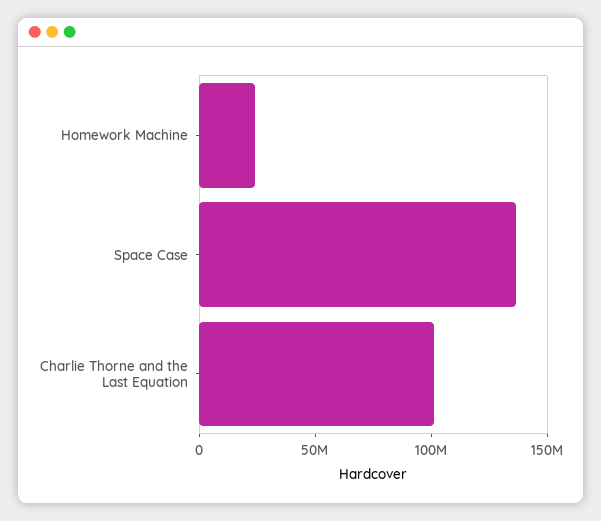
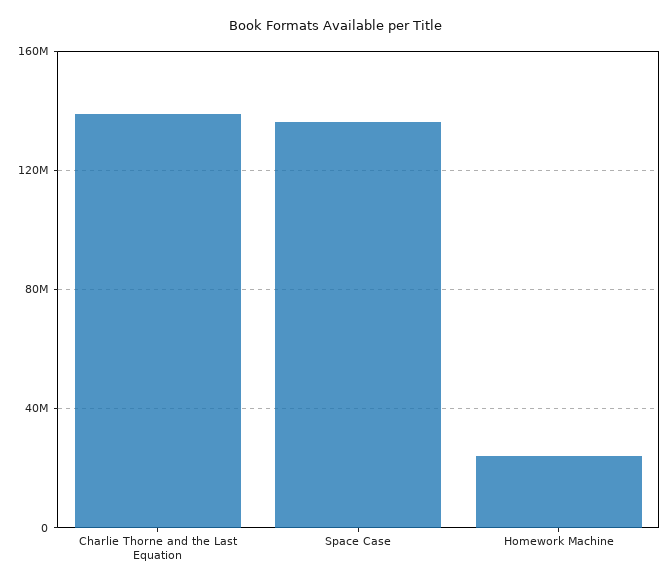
  {
    "Homework Machine": 25000000,
    "Space Case": 135000000,
-   "Charlie Thorne and the Last Equation": 100000000
+   "Charlie Thorne and the Last Equation": 140000000
  }

